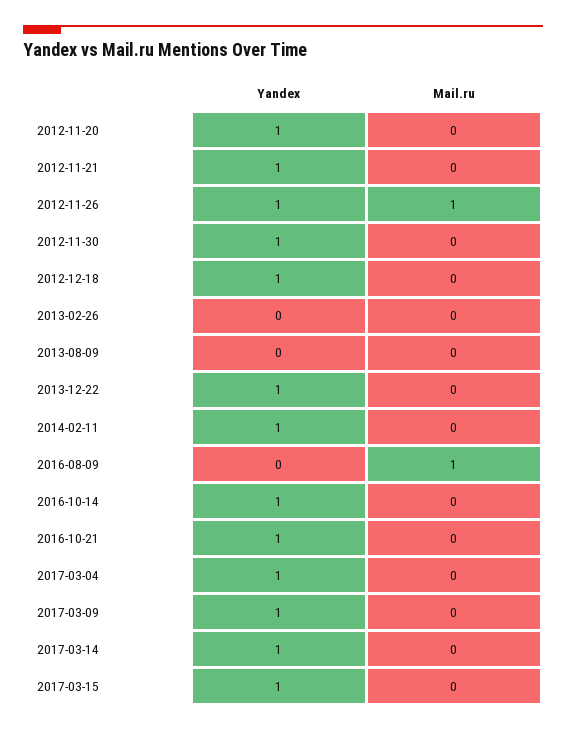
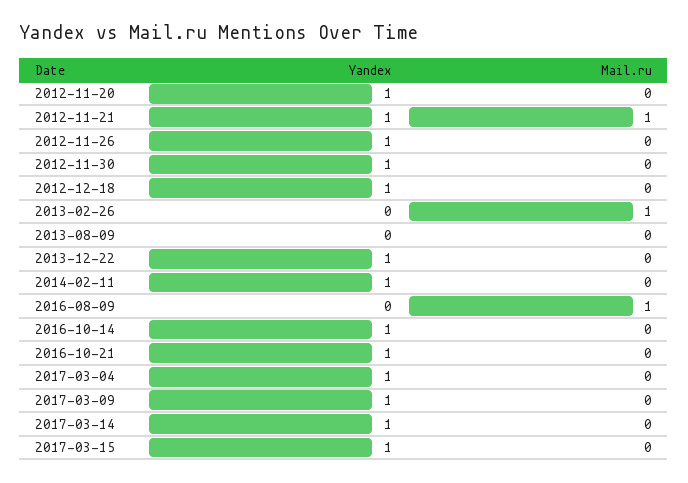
  {
    "Yandex": {
      "2012-11-20": 1,
      "2012-11-21": 1,
      "2012-11-26": 1,
      "2012-11-30": 1,
      "2012-12-18": 1,
      "2013-02-26": 0,
      "2013-08-09": 0,
      "2013-12-22": 1,
      "2014-02-11": 1,
      "2016-08-09": 0,
      "2016-10-14": 1,
      "2016-10-21": 1,
      "2017-03-04": 1,
      "2017-03-09": 1,
      "2017-03-14": 1,
      "2017-03-15": 1
    },
    "Mail.ru": {
      "2012-11-20": 0,
-     "2012-11-21": 0,
+     "2012-11-21": 1,
-     "2012-11-26": 1,
+     "2012-11-26": 0,
      "2012-11-30": 0,
      "2012-12-18": 0,
-     "2013-02-26": 0,
+     "2013-02-26": 1,
      "2013-08-09": 0,
      "2013-12-22": 0,
      "2014-02-11": 0,
      "2016-08-09": 1,
      "2016-10-14": 0,
      "2016-10-21": 0,
      "2017-03-04": 0,
      "2017-03-09": 0,
      "2017-03-14": 0,
      "2017-03-15": 0
    }
  }

